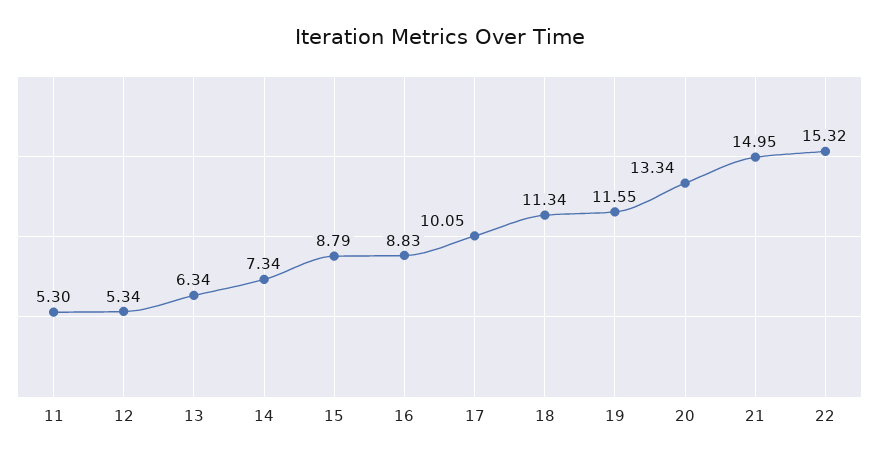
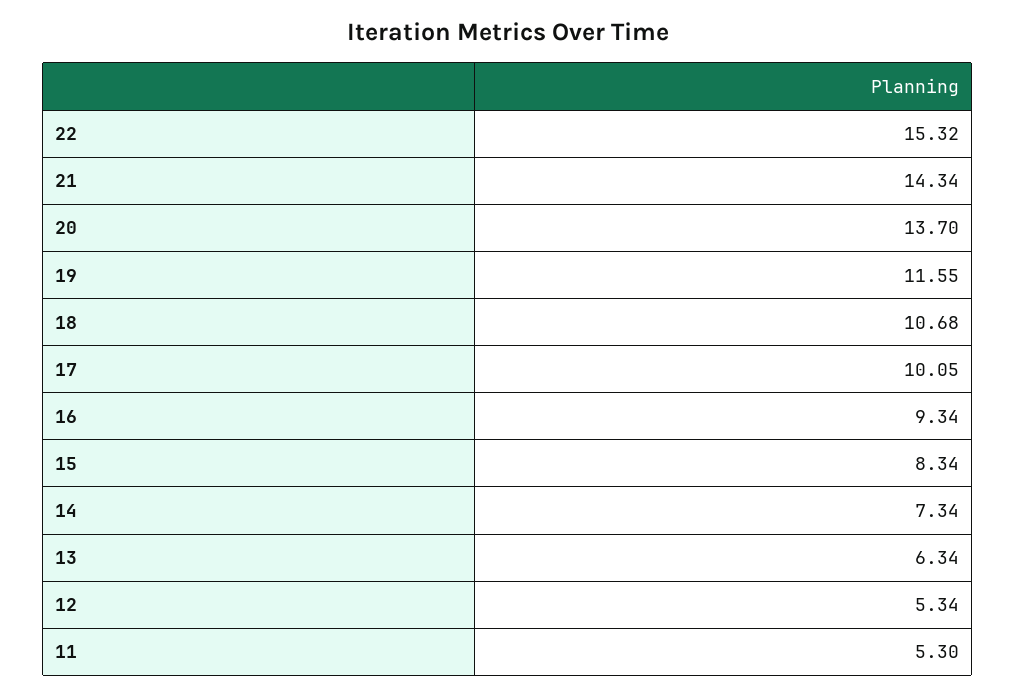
  {
    "11": 5.3,
    "12": 5.34,
    "13": 6.34,
    "14": 7.34,
-   "15": 8.79,
+   "15": 8.34,
-   "16": 8.83,
+   "16": 9.34,
    "17": 10.05,
-   "18": 11.34,
+   "18": 10.68,
    "19": 11.55,
-   "20": 13.34,
+   "20": 13.7,
-   "21": 14.95,
+   "21": 14.34,
    "22": 15.32
  }

